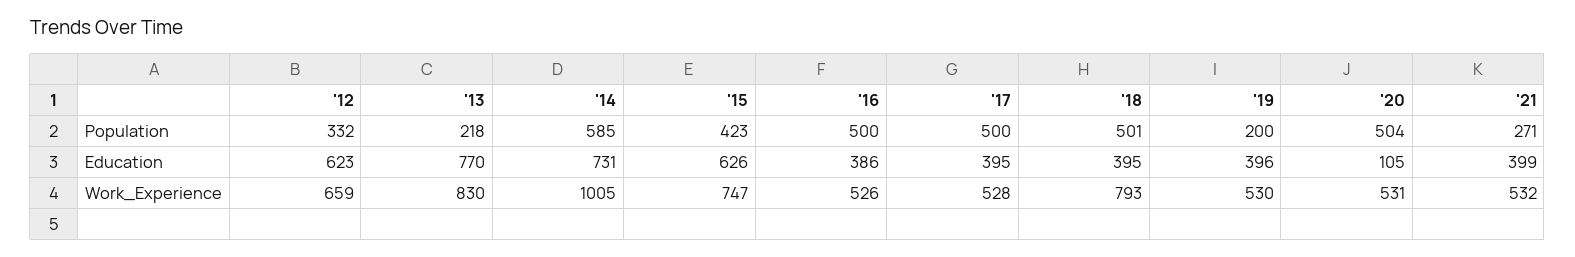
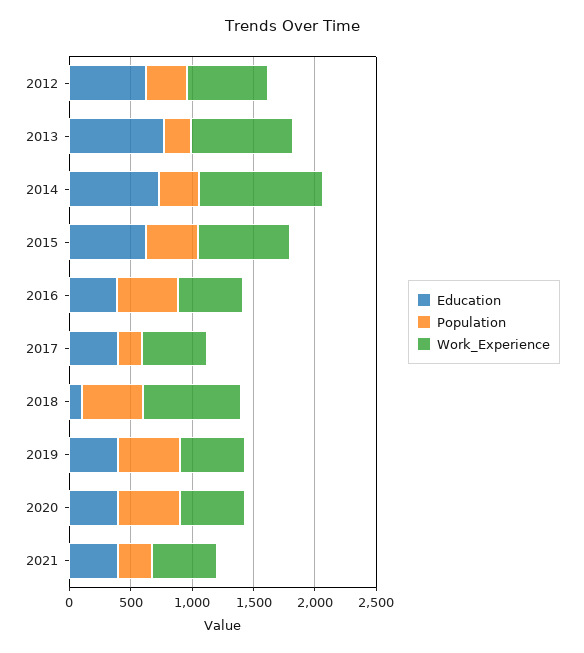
  {
    "Population": {
      "'12": 332,
      "'13": 218,
-     "'14": 585,
+     "'14": 300,
      "'15": 423,
      "'16": 500,
-     "'17": 500,
+     "'17": 200,
      "'18": 501,
-     "'19": 200,
+     "'19": 500,
      "'20": 504,
      "'21": 271
    },
    "Education": {
      "'12": 623,
      "'13": 770,
      "'14": 731,
      "'15": 626,
      "'16": 386,
      "'17": 395,
-     "'18": 395,
+     "'18": 100,
      "'19": 396,
-     "'20": 105,
+     "'20": 400,
      "'21": 399
    },
    "Work_Experience": {
      "'12": 659,
      "'13": 830,
      "'14": 1005,
      "'15": 747,
      "'16": 526,
      "'17": 528,
      "'18": 793,
      "'19": 530,
      "'20": 531,
      "'21": 532
    }
  }

